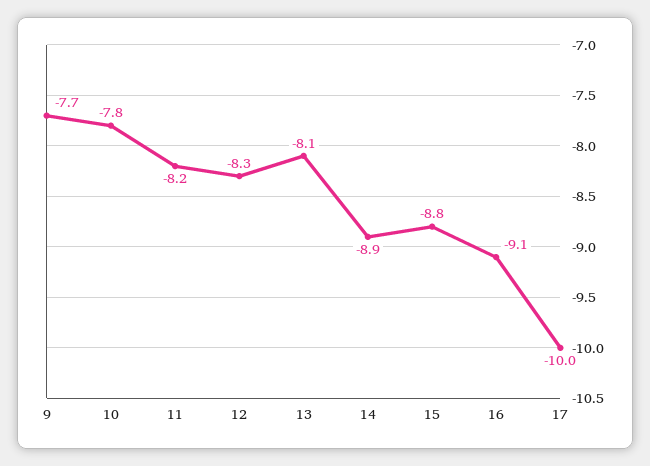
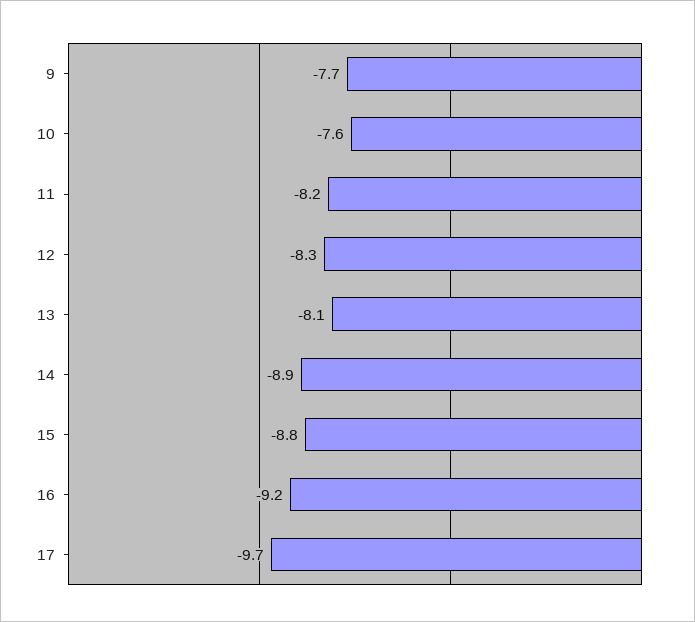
  {
    "9": -7.7,
-   "10": -7.8,
+   "10": -7.6,
    "11": -8.2,
    "12": -8.3,
    "13": -8.1,
    "14": -8.9,
    "15": -8.8,
-   "16": -9.1,
+   "16": -9.2,
-   "17": -10
+   "17": -9.7
  }

